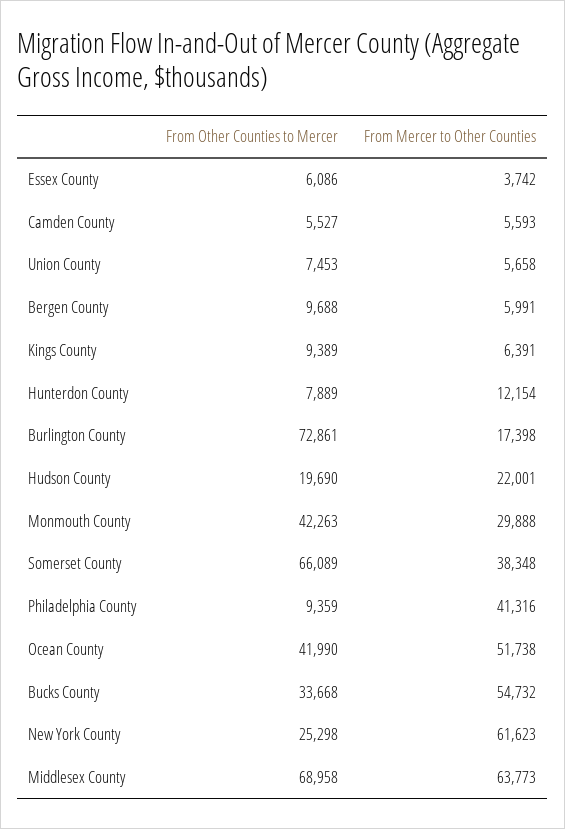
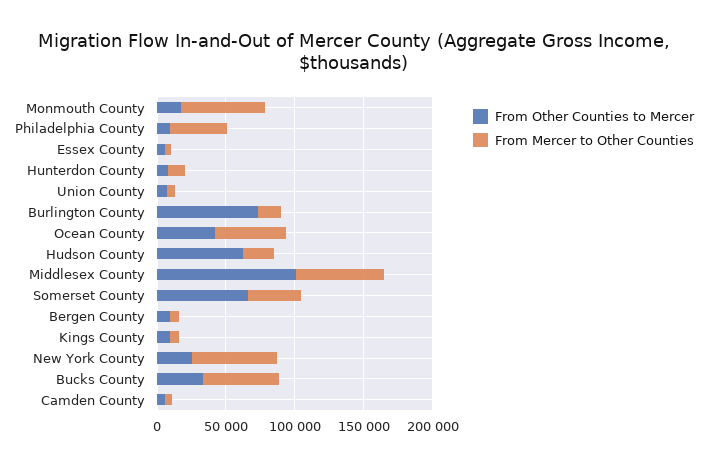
  {
    "From Other Counties to Mercer": {
      "Essex County": 6086,
      "Camden County": 5527,
      "Union County": 7453,
      "Bergen County": 9688,
      "Kings County": 9389,
      "Hunterdon County": 7889,
      "Burlington County": 72861,
-     "Hudson County": 19690,
+     "Hudson County": 60000,
-     "Monmouth County": 42263,
+     "Monmouth County": 20000,
      "Somerset County": 66089,
      "Philadelphia County": 9359,
      "Ocean County": 41990,
      "Bucks County": 33668,
      "New York County": 25298,
-     "Middlesex County": 68958
+     "Middlesex County": 100000
    },
    "From Mercer to Other Counties": {
      "Essex County": 3742,
      "Camden County": 5593,
      "Union County": 5658,
      "Bergen County": 5991,
      "Kings County": 6391,
      "Hunterdon County": 12154,
      "Burlington County": 17398,
      "Hudson County": 22001,
-     "Monmouth County": 29888,
+     "Monmouth County": 60000,
      "Somerset County": 38348,
      "Philadelphia County": 41316,
      "Ocean County": 51738,
      "Bucks County": 54732,
      "New York County": 61623,
      "Middlesex County": 63773
    }
  }

